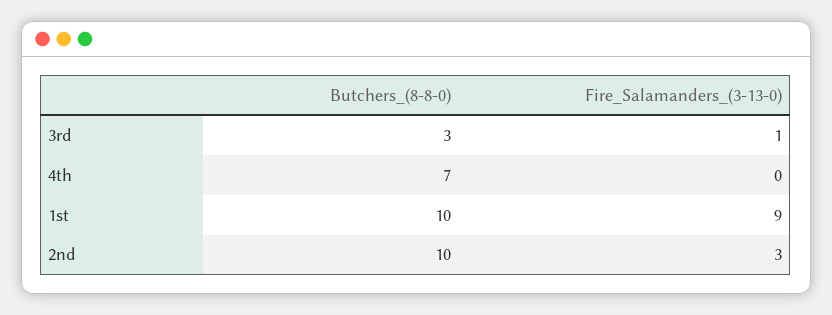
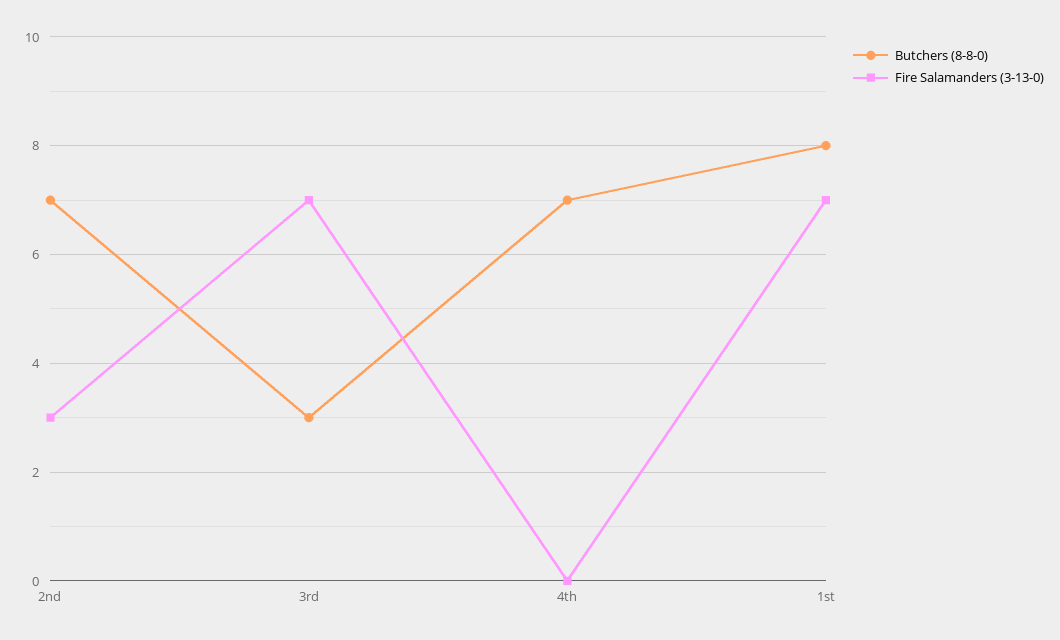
  {
    "Butchers_(8-8-0)": {
      "3rd": 3,
      "4th": 7,
-     "1st": 10,
+     "1st": 8,
-     "2nd": 10
+     "2nd": 7
    },
    "Fire_Salamanders_(3-13-0)": {
-     "3rd": 1,
+     "3rd": 7,
      "4th": 0,
-     "1st": 9,
+     "1st": 7,
      "2nd": 3
    }
  }

